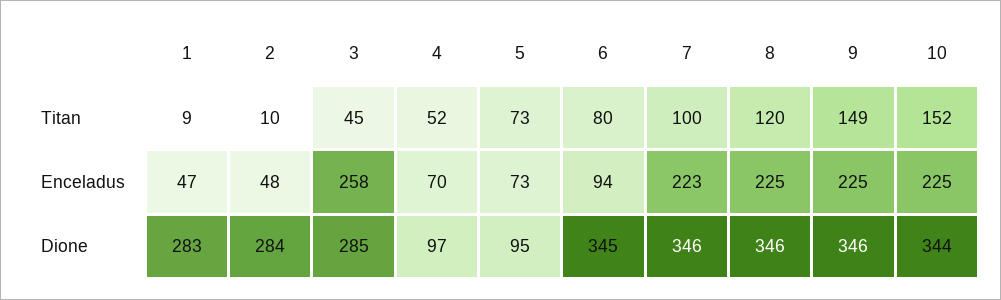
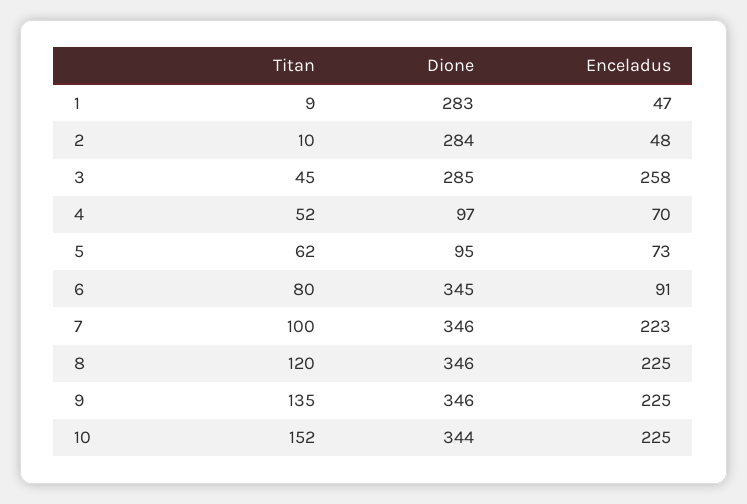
  {
    "1": {
      "Titan": 9,
      "Enceladus": 47,
      "Dione": 283
    },
    "2": {
      "Titan": 10,
      "Enceladus": 48,
      "Dione": 284
    },
    "3": {
      "Titan": 45,
      "Enceladus": 258,
      "Dione": 285
    },
    "4": {
      "Titan": 52,
      "Enceladus": 70,
      "Dione": 97
    },
    "5": {
-     "Titan": 73,
+     "Titan": 62,
      "Enceladus": 73,
      "Dione": 95
    },
    "6": {
      "Titan": 80,
-     "Enceladus": 94,
+     "Enceladus": 91,
      "Dione": 345
    },
    "7": {
      "Titan": 100,
      "Enceladus": 223,
      "Dione": 346
    },
    "8": {
      "Titan": 120,
      "Enceladus": 225,
      "Dione": 346
    },
    "9": {
-     "Titan": 149,
+     "Titan": 135,
      "Enceladus": 225,
      "Dione": 346
    },
    "10": {
      "Titan": 152,
      "Enceladus": 225,
      "Dione": 344
    }
  }

